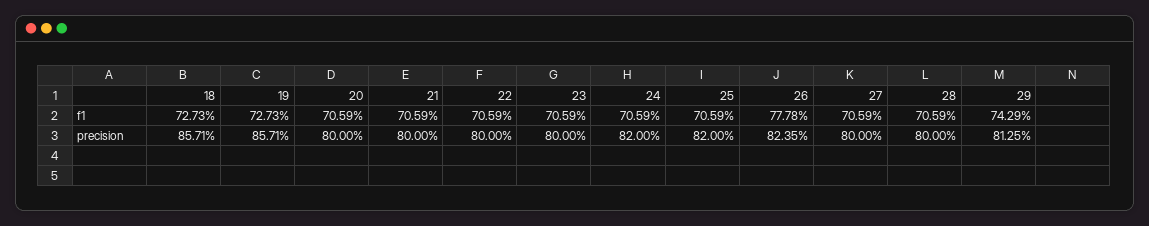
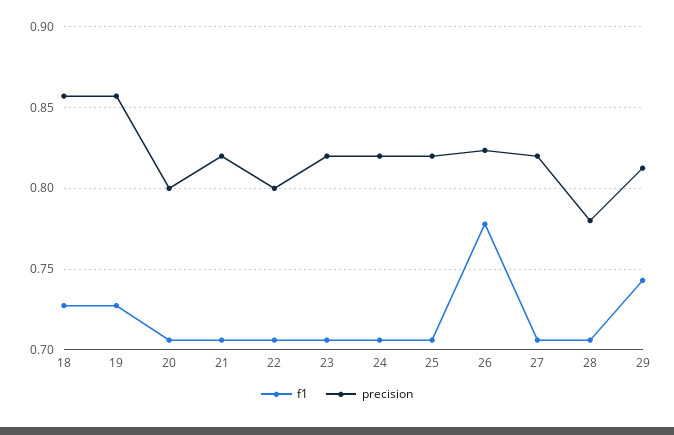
  {
    "f1": {
      "18": 0.7273,
      "19": 0.7273,
      "20": 0.7059,
      "21": 0.7059,
      "22": 0.7059,
      "23": 0.7059,
      "24": 0.7059,
      "25": 0.7059,
      "26": 0.7778,
      "27": 0.7059,
      "28": 0.7059,
      "29": 0.7429
    },
    "precision": {
      "18": 0.8571,
      "19": 0.8571,
      "20": 0.8,
-     "21": 0.8,
+     "21": 0.82,
      "22": 0.8,
-     "23": 0.8,
+     "23": 0.82,
      "24": 0.82,
      "25": 0.82,
      "26": 0.8235,
-     "27": 0.8,
+     "27": 0.82,
-     "28": 0.8,
+     "28": 0.78,
      "29": 0.8125
    }
  }

